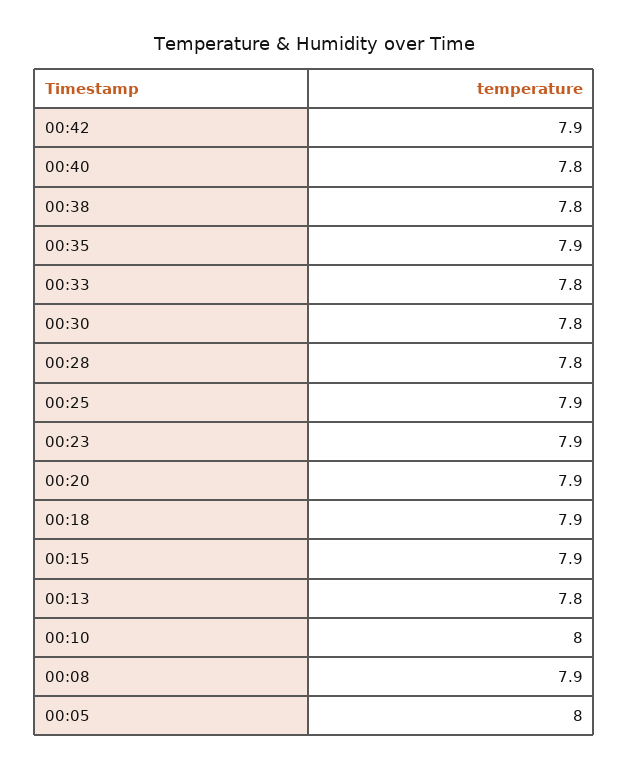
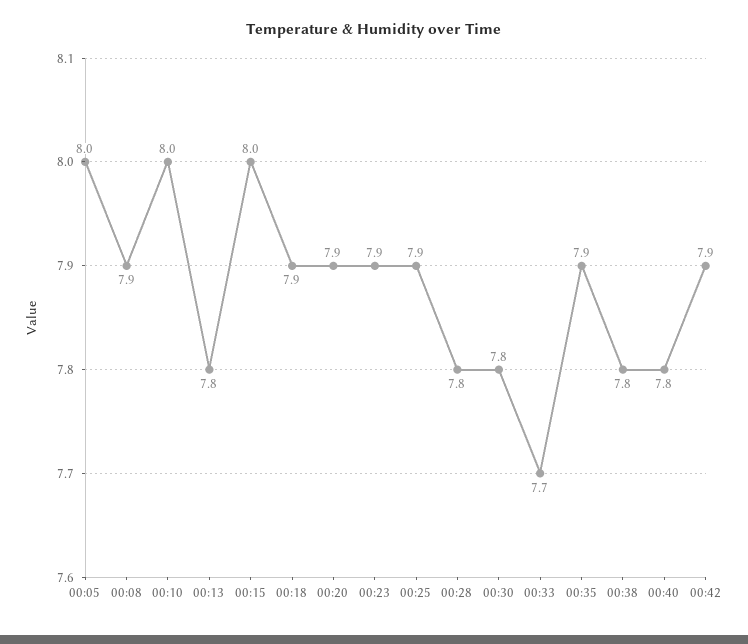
  {
    "00:42": 7.9,
    "00:40": 7.8,
    "00:38": 7.8,
    "00:35": 7.9,
-   "00:33": 7.8,
+   "00:33": 7.7,
    "00:30": 7.8,
    "00:28": 7.8,
    "00:25": 7.9,
    "00:23": 7.9,
    "00:20": 7.9,
    "00:18": 7.9,
-   "00:15": 7.9,
+   "00:15": 8,
    "00:13": 7.8,
    "00:10": 8,
    "00:08": 7.9,
    "00:05": 8
  }

